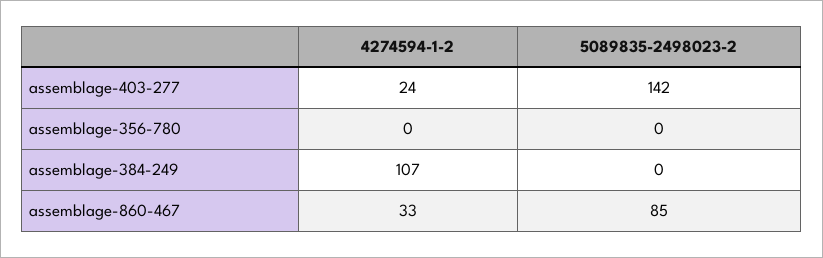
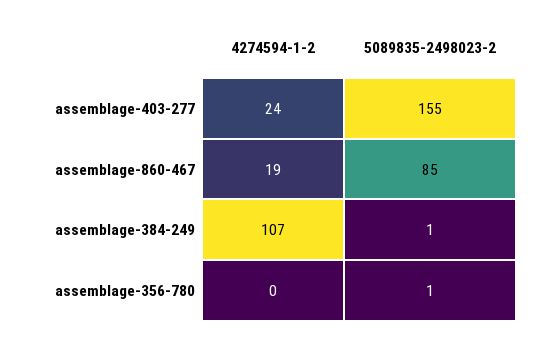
  {
    "4274594-1-2": {
      "assemblage-403-277": 24,
      "assemblage-356-780": 0,
      "assemblage-384-249": 107,
-     "assemblage-860-467": 33
+     "assemblage-860-467": 19
    },
    "5089835-2498023-2": {
-     "assemblage-403-277": 142,
+     "assemblage-403-277": 155,
-     "assemblage-356-780": 0,
+     "assemblage-356-780": 1,
-     "assemblage-384-249": 0,
+     "assemblage-384-249": 1,
      "assemblage-860-467": 85
    }
  }

